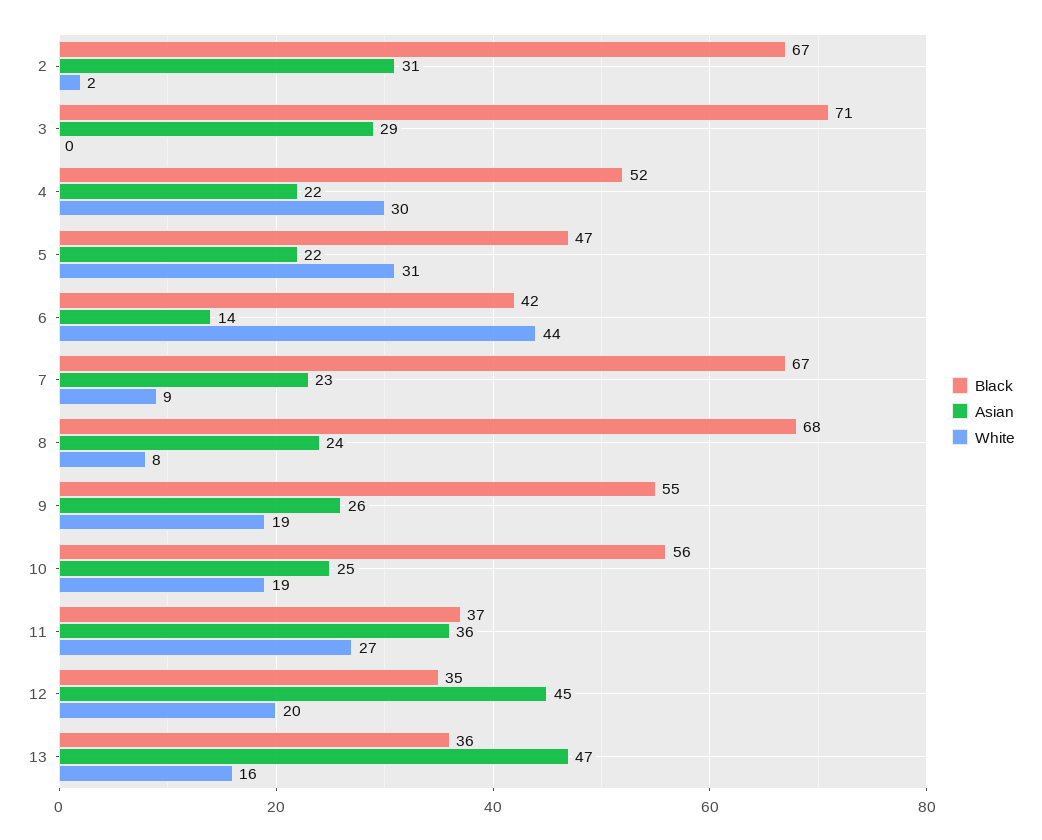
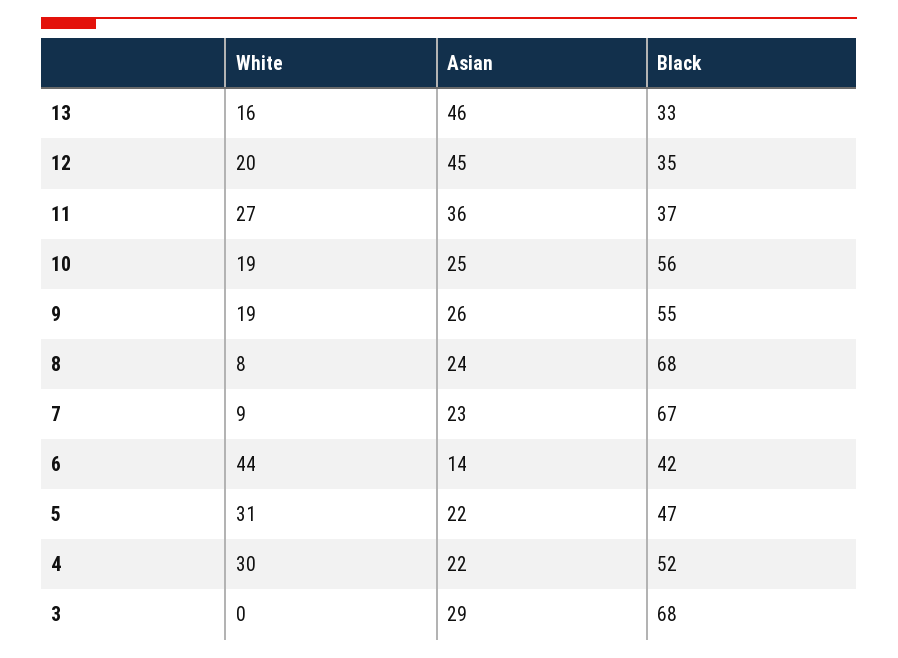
  {
    "Black": {
-     "2": 67,
-     "3": 71,
+     "3": 68,
      "4": 52,
      "5": 47,
      "6": 42,
      "7": 67,
      "8": 68,
      "9": 55,
      "10": 56,
      "11": 37,
      "12": 35,
-     "13": 36
+     "13": 33
    },
    "Asian": {
-     "2": 31,
      "3": 29,
      "4": 22,
      "5": 22,
      "6": 14,
      "7": 23,
      "8": 24,
      "9": 26,
      "10": 25,
      "11": 36,
      "12": 45,
-     "13": 47
+     "13": 46
    },
    "White": {
-     "2": 2,
      "3": 0,
      "4": 30,
      "5": 31,
      "6": 44,
      "7": 9,
      "8": 8,
      "9": 19,
      "10": 19,
      "11": 27,
      "12": 20,
      "13": 16
    }
  }

